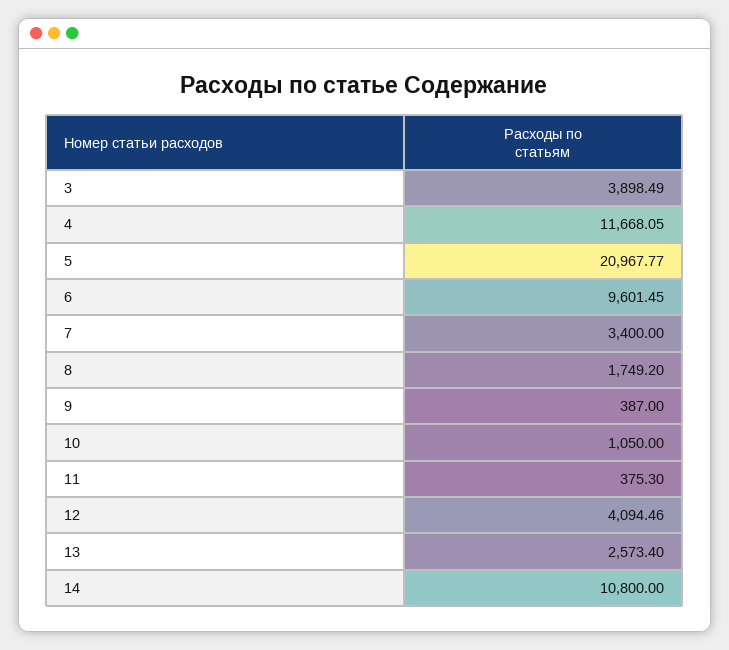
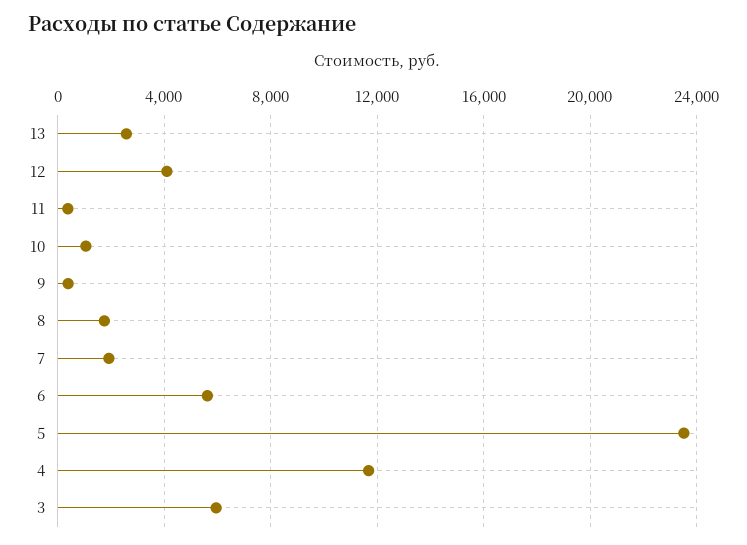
  {
-   "3": 3898.49,
+   "3": 6000,
    "4": 11668.05,
-   "5": 20967.77,
+   "5": 23500,
-   "6": 9601.45,
+   "6": 5500,
-   "7": 3400,
+   "7": 2000,
    "8": 1749.2,
    "9": 387,
    "10": 1050,
    "11": 375.3,
    "12": 4094.46,
-   "13": 2573.4,
+   "13": 2573.4
-   "14": 10800
  }

